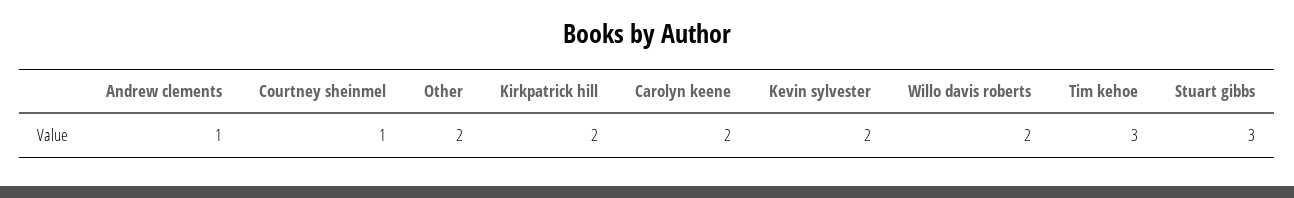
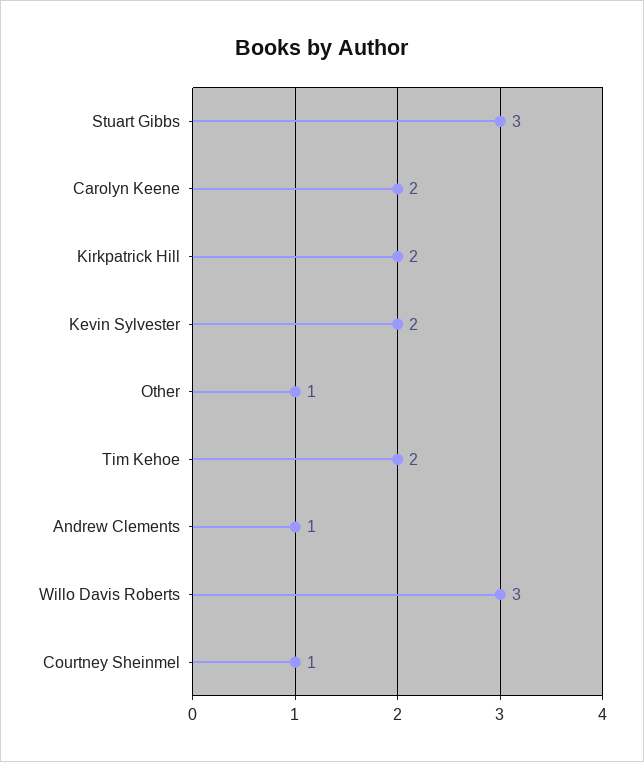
  {
    "Andrew clements": 1,
    "Courtney sheinmel": 1,
-   "Other": 2,
+   "Other": 1,
    "Kirkpatrick hill": 2,
    "Carolyn keene": 2,
    "Kevin sylvester": 2,
-   "Willo davis roberts": 2,
+   "Willo davis roberts": 3,
-   "Tim kehoe": 3,
+   "Tim kehoe": 2,
    "Stuart gibbs": 3
  }

